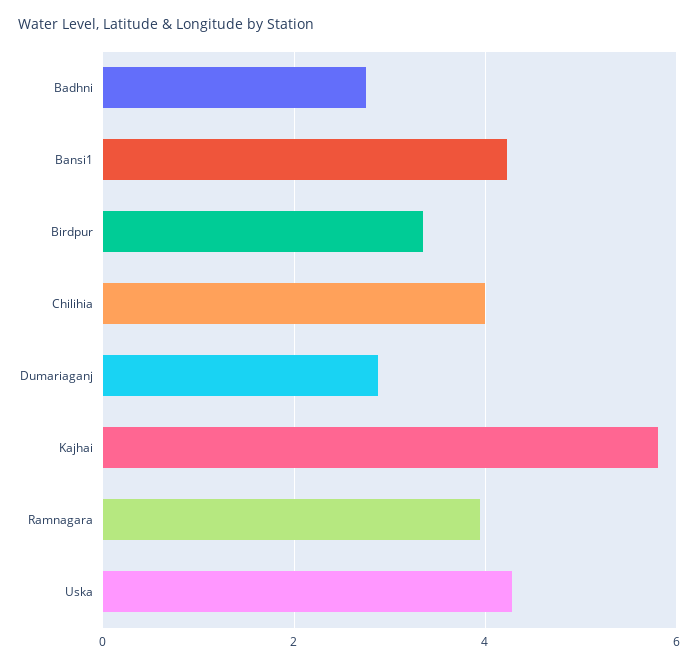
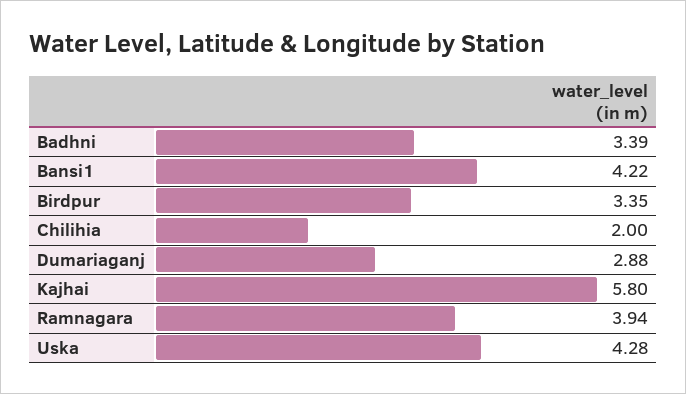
  {
-   "Badhni": 2.8,
+   "Badhni": 3.39,
    "Bansi1": 4.22,
    "Birdpur": 3.35,
-   "Chilihia": 4,
+   "Chilihia": 2,
    "Dumariaganj": 2.88,
    "Kajhai": 5.8,
    "Ramnagara": 3.94,
    "Uska": 4.28
  }

